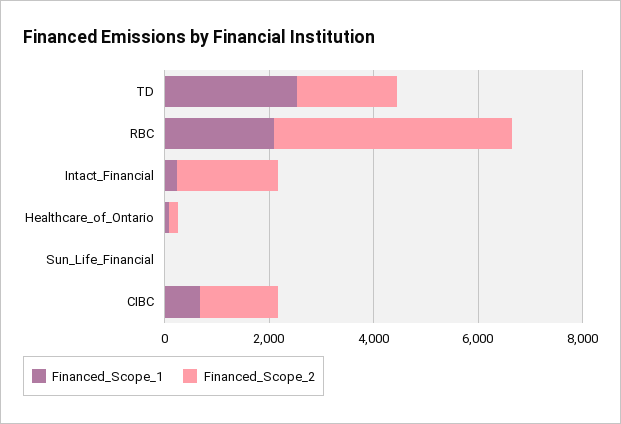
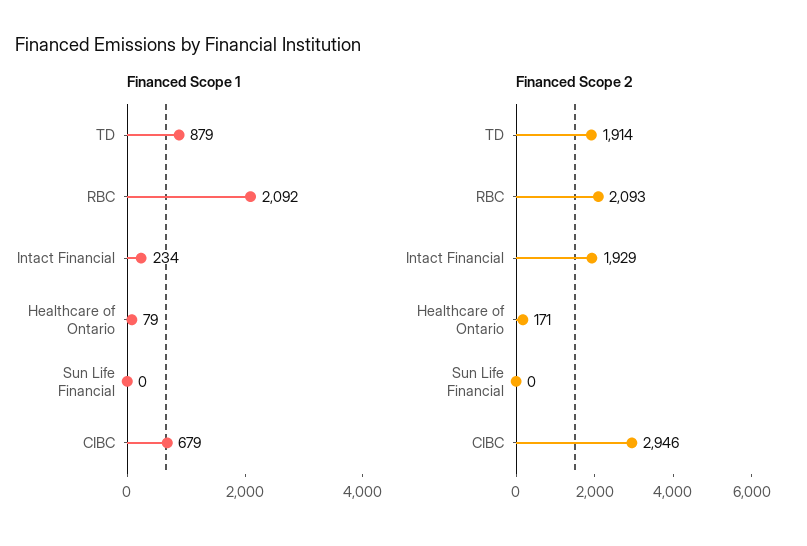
  {
    "Financed_Scope_1": {
-     "TD": 2500,
+     "TD": 879,
      "RBC": 2092,
      "Intact_Financial": 234,
      "Healthcare_of_Ontario": 79,
      "Sun_Life_Financial": 0,
      "CIBC": 679
    },
    "Financed_Scope_2": {
      "TD": 1914,
-     "RBC": 4500,
+     "RBC": 2093,
      "Intact_Financial": 1929,
      "Healthcare_of_Ontario": 171,
      "Sun_Life_Financial": 0,
-     "CIBC": 1500
+     "CIBC": 2946
    }
  }

